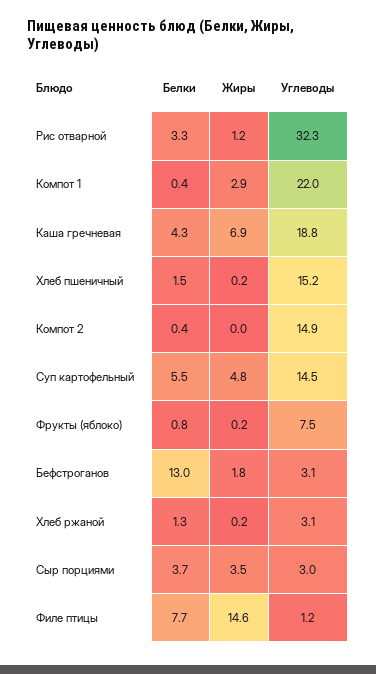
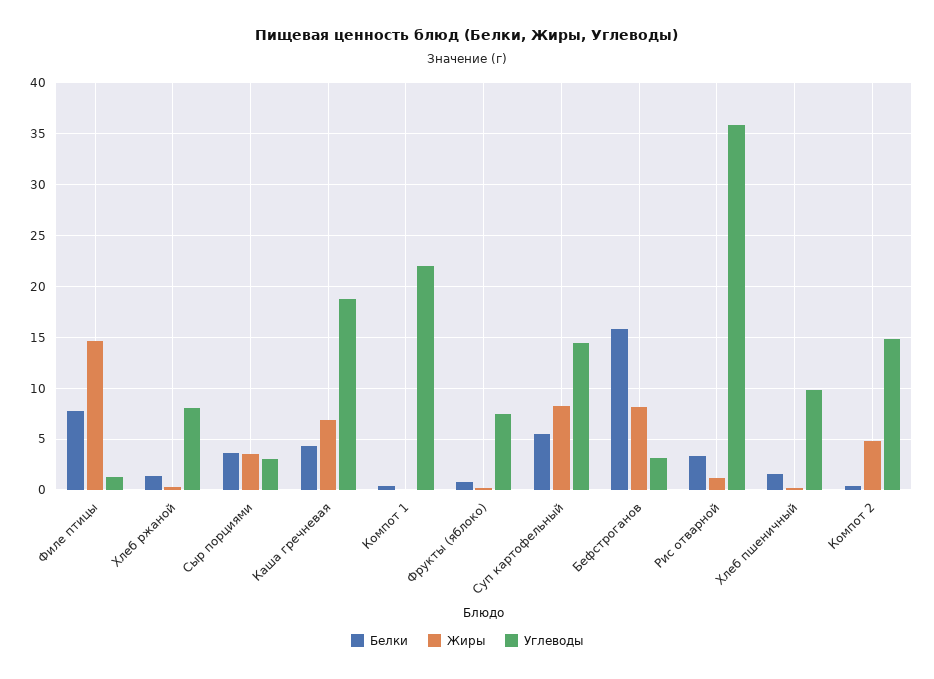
  {
    "Белки": {
      "Рис отварной": 3.3,
      "Компот 1": 0.4,
      "Каша гречневая": 4.3,
      "Хлеб пшеничный": 1.5,
      "Компот 2": 0.4,
      "Суп картофельный": 5.5,
      "Фрукты (яблоко)": 0.8,
-     "Бефстроганов": 13,
+     "Бефстроганов": 16,
      "Хлеб ржаной": 1.3,
      "Сыр порциями": 3.7,
      "Филе птицы": 7.7
    },
    "Жиры": {
      "Рис отварной": 1.2,
-     "Компот 1": 2.9,
+     "Компот 1": 0,
      "Каша гречневая": 6.9,
      "Хлеб пшеничный": 0.2,
-     "Компот 2": 0,
+     "Компот 2": 5,
-     "Суп картофельный": 4.8,
+     "Суп картофельный": 8,
      "Фрукты (яблоко)": 0.2,
-     "Бефстроганов": 1.8,
+     "Бефстроганов": 8,
      "Хлеб ржаной": 0.2,
      "Сыр порциями": 3.5,
      "Филе птицы": 14.6
    },
    "Углеводы": {
-     "Рис отварной": 32.3,
+     "Рис отварной": 36,
      "Компот 1": 22,
      "Каша гречневая": 18.8,
-     "Хлеб пшеничный": 15.2,
+     "Хлеб пшеничный": 10,
      "Компот 2": 14.9,
      "Суп картофельный": 14.5,
      "Фрукты (яблоко)": 7.5,
      "Бефстроганов": 3.1,
-     "Хлеб ржаной": 3.1,
+     "Хлеб ржаной": 8,
      "Сыр порциями": 3,
      "Филе птицы": 1.2
    }
  }

